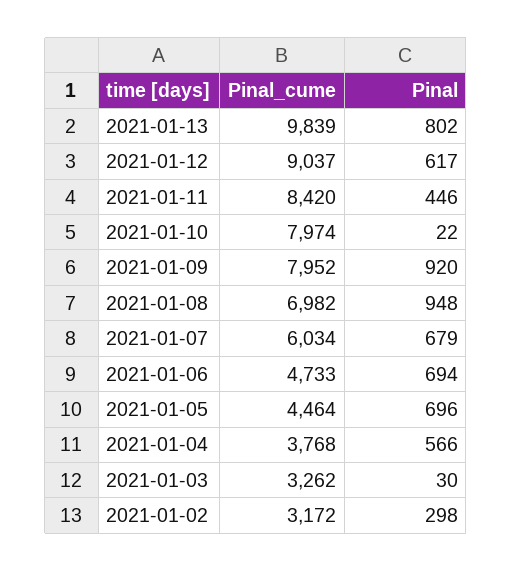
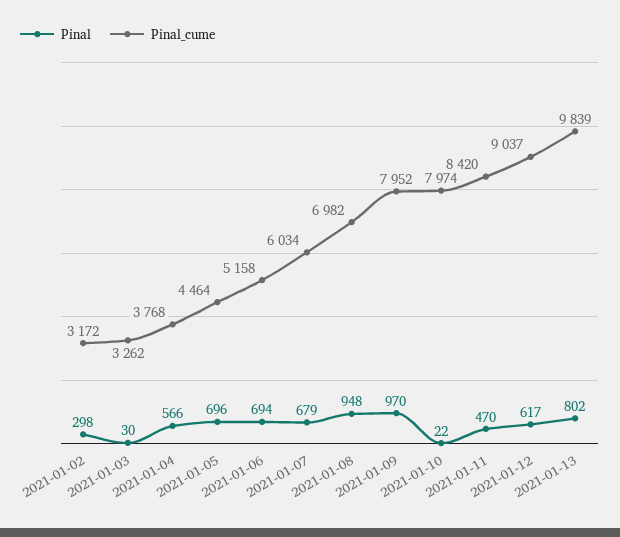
  {
    "Pinal_cume": {
      "2021-01-13": 9839,
      "2021-01-12": 9037,
      "2021-01-11": 8420,
      "2021-01-10": 7974,
      "2021-01-09": 7952,
      "2021-01-08": 6982,
      "2021-01-07": 6034,
-     "2021-01-06": 4733,
+     "2021-01-06": 5158,
      "2021-01-05": 4464,
      "2021-01-04": 3768,
      "2021-01-03": 3262,
      "2021-01-02": 3172
    },
    "Pinal": {
      "2021-01-13": 802,
      "2021-01-12": 617,
-     "2021-01-11": 446,
+     "2021-01-11": 470,
      "2021-01-10": 22,
-     "2021-01-09": 920,
+     "2021-01-09": 970,
      "2021-01-08": 948,
      "2021-01-07": 679,
      "2021-01-06": 694,
      "2021-01-05": 696,
      "2021-01-04": 566,
      "2021-01-03": 30,
      "2021-01-02": 298
    }
  }

